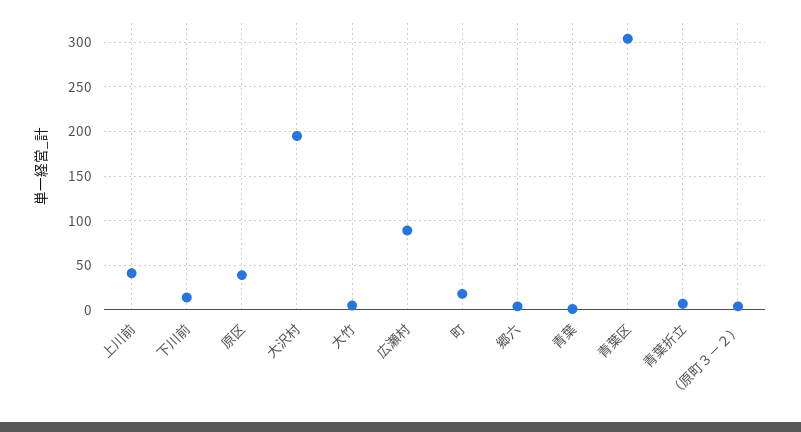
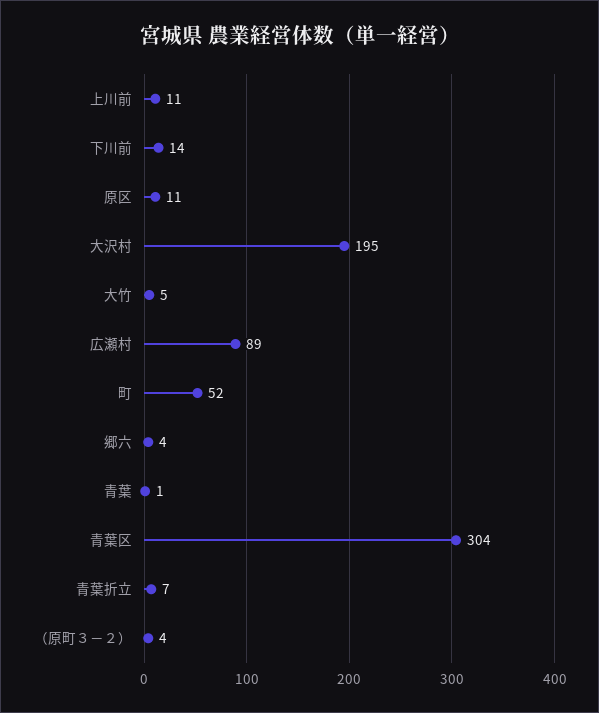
  {
-   "上川前": 40,
+   "上川前": 11,
    "下川前": 14,
-   "原区": 40,
+   "原区": 11,
    "大沢村": 195,
    "大竹": 5,
    "広瀬村": 89,
-   "町": 20,
+   "町": 52,
    "郷六": 4,
    "青葉": 1,
    "青葉区": 304,
    "青葉折立": 7,
    "（原町３－２）": 4
  }

